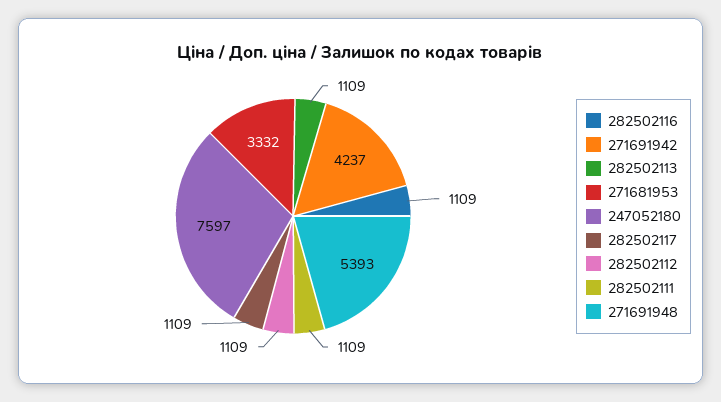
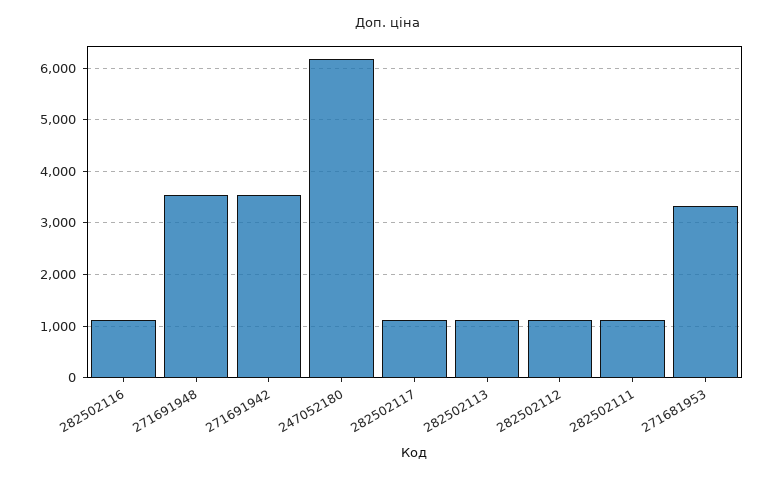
  {
    "282502116": 1109,
-   "271691942": 4237,
+   "271691942": 3600,
    "282502113": 1109,
    "271681953": 3332,
-   "247052180": 7597,
+   "247052180": 6200,
    "282502117": 1109,
    "282502112": 1109,
    "282502111": 1109,
-   "271691948": 5393
+   "271691948": 3600
  }

